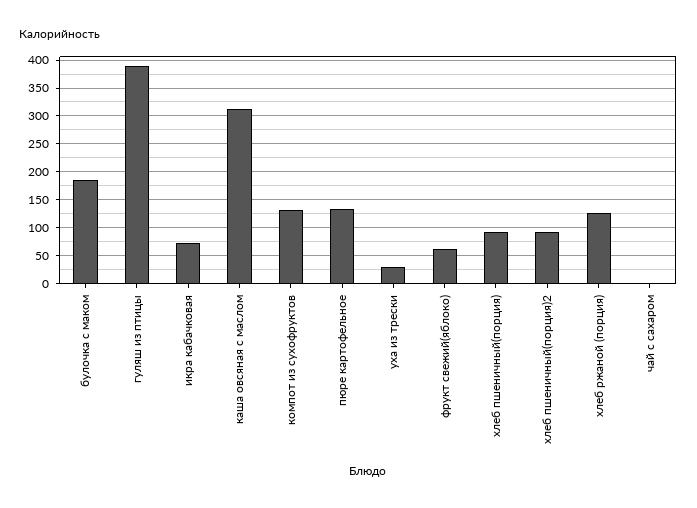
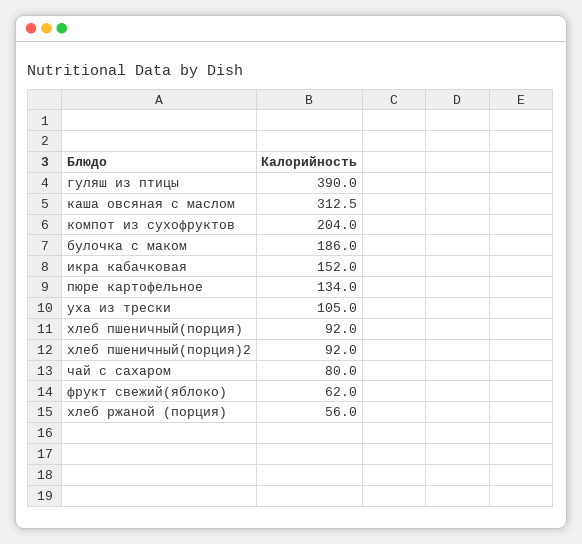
  {
    "булочка с маком": 186,
    "гуляш из птицы": 390,
-   "икра кабачковая": 75,
+   "икра кабачковая": 152,
    "каша овсяная с маслом": 312.5,
-   "компот из сухофруктов": 125,
+   "компот из сухофруктов": 204,
    "пюре картофельное": 134,
-   "уха из трески": 25,
+   "уха из трески": 105,
    "фрукт свежий(яблоко)": 62,
    "хлеб пшеничный(порция)": 92,
    "хлеб пшеничный(порция)2": 92,
-   "хлеб ржаной (порция)": 125,
+   "хлеб ржаной (порция)": 56,
-   "чай с сахаром": 0
+   "чай с сахаром": 80
  }

